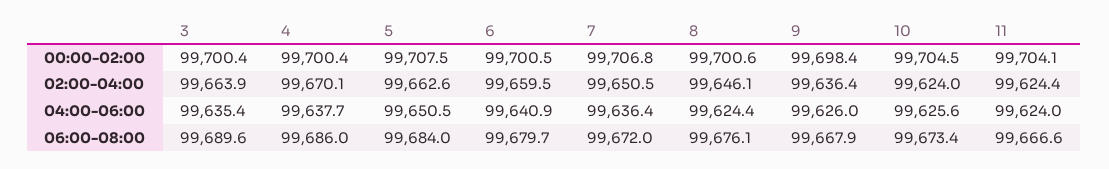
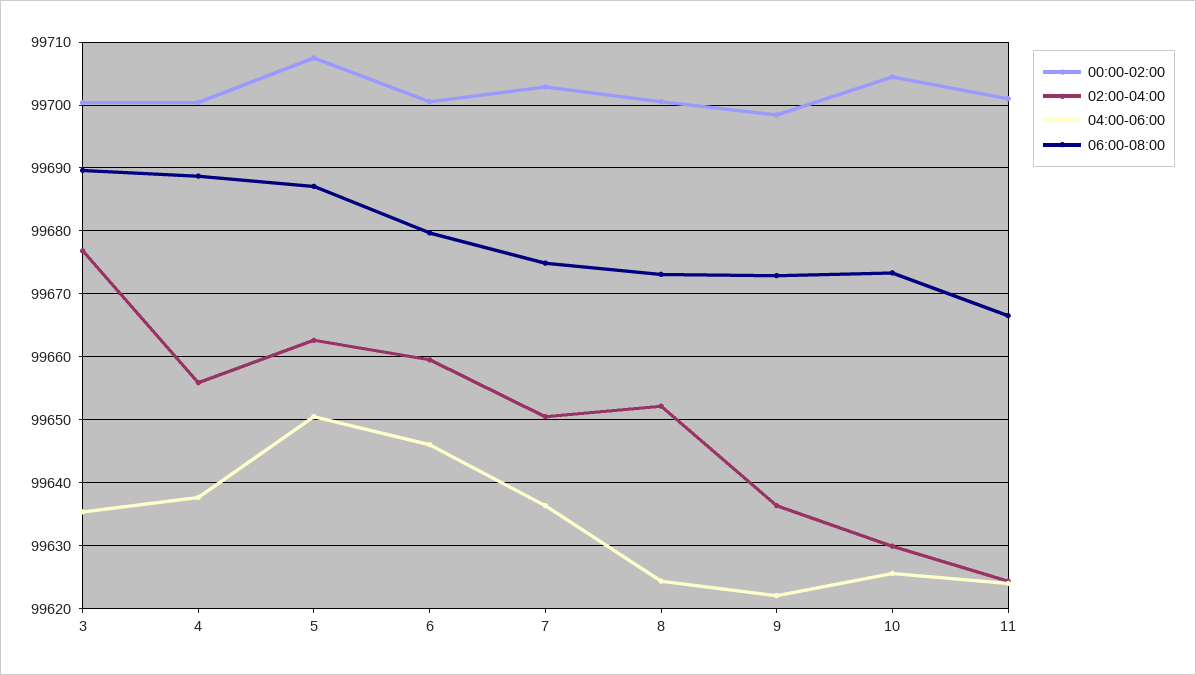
  {
    "00:00-02:00": {
      "3": 99700.4,
      "4": 99700.4,
      "5": 99707.5,
      "6": 99700.5,
-     "7": 99706.8,
+     "7": 99703,
      "8": 99700.6,
      "9": 99698.4,
      "10": 99704.5,
-     "11": 99704.1
+     "11": 99701
    },
    "02:00-04:00": {
-     "3": 99663.9,
+     "3": 99677,
-     "4": 99670.1,
+     "4": 99656,
      "5": 99662.6,
      "6": 99659.5,
      "7": 99650.5,
-     "8": 99646.1,
+     "8": 99652,
      "9": 99636.4,
-     "10": 99624,
+     "10": 99630,
      "11": 99624.4
    },
    "04:00-06:00": {
      "3": 99635.4,
      "4": 99637.7,
      "5": 99650.5,
-     "6": 99640.9,
+     "6": 99646,
      "7": 99636.4,
      "8": 99624.4,
-     "9": 99626,
+     "9": 99622,
      "10": 99625.6,
      "11": 99624
    },
    "06:00-08:00": {
      "3": 99689.6,
-     "4": 99686,
+     "4": 99689,
-     "5": 99684,
+     "5": 99687,
      "6": 99679.7,
-     "7": 99672,
+     "7": 99675,
-     "8": 99676.1,
+     "8": 99673,
-     "9": 99667.9,
+     "9": 99673,
      "10": 99673.4,
      "11": 99666.6
    }
  }

